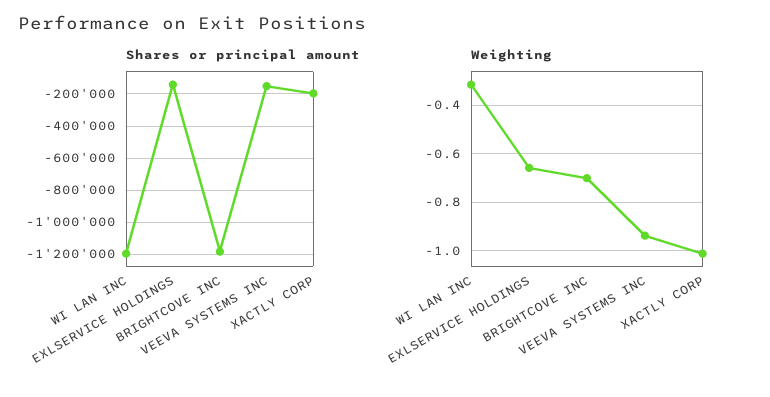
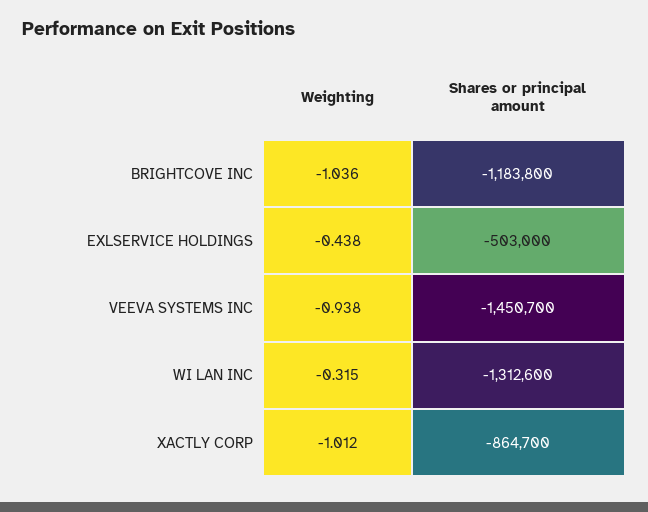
  {
    "Shares or principal amount": {
-     "WI LAN INC": -1200000,
+     "WI LAN INC": -1312600,
-     "EXLSERVICE HOLDINGS": -150000,
+     "EXLSERVICE HOLDINGS": -503000,
      "BRIGHTCOVE INC": -1183800,
-     "VEEVA SYSTEMS INC": -150000,
+     "VEEVA SYSTEMS INC": -1450700,
-     "XACTLY CORP": -200000
+     "XACTLY CORP": -864700
    },
    "Weighting": {
      "WI LAN INC": -0.315,
-     "EXLSERVICE HOLDINGS": -0.65,
+     "EXLSERVICE HOLDINGS": -0.438,
-     "BRIGHTCOVE INC": -0.7,
+     "BRIGHTCOVE INC": -1.036,
      "VEEVA SYSTEMS INC": -0.938,
      "XACTLY CORP": -1.012
    }
  }

